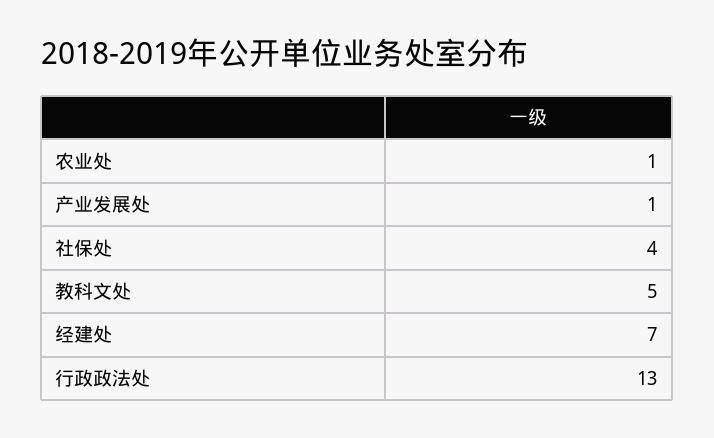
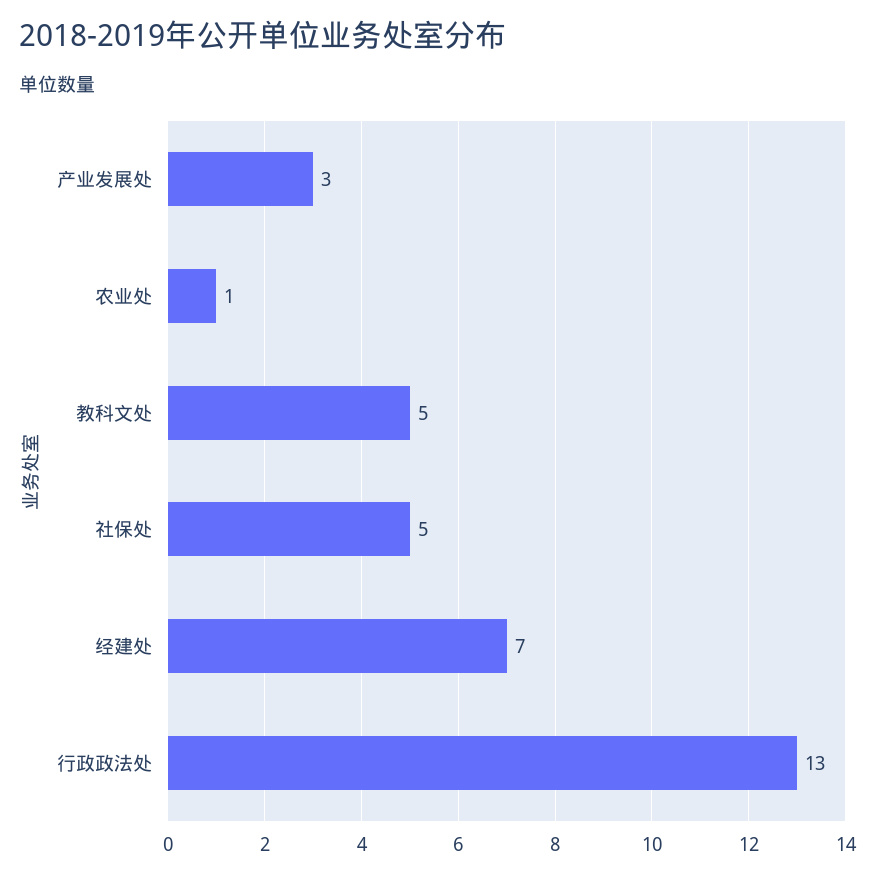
  {
    "农业处": 1,
-   "产业发展处": 1,
+   "产业发展处": 3,
-   "社保处": 4,
+   "社保处": 5,
    "教科文处": 5,
    "经建处": 7,
    "行政政法处": 13
  }

